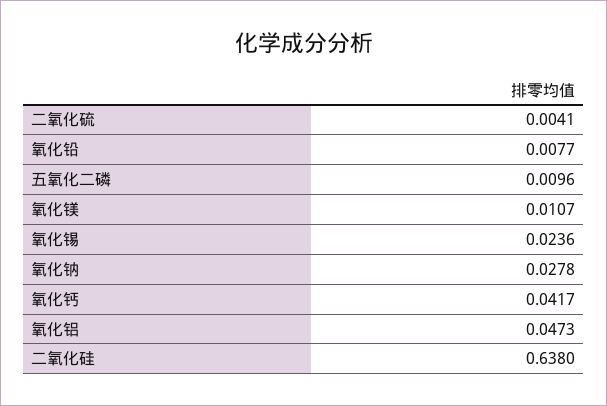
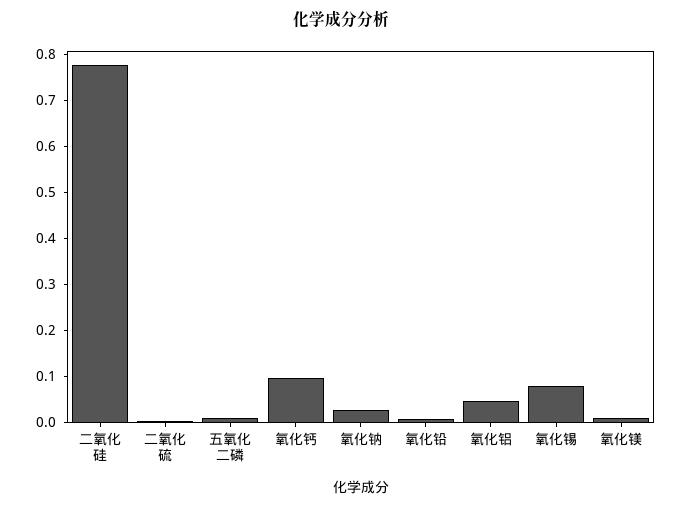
  {
    "二氧化硫": 0.0041,
    "氧化铅": 0.0077,
    "五氧化二磷": 0.0096,
    "氧化镁": 0.0107,
-   "氧化锡": 0.0236,
+   "氧化锡": 0.08,
    "氧化钠": 0.0278,
-   "氧化钙": 0.0417,
+   "氧化钙": 0.1,
    "氧化铝": 0.0473,
-   "二氧化硅": 0.638
+   "二氧化硅": 0.78
  }

